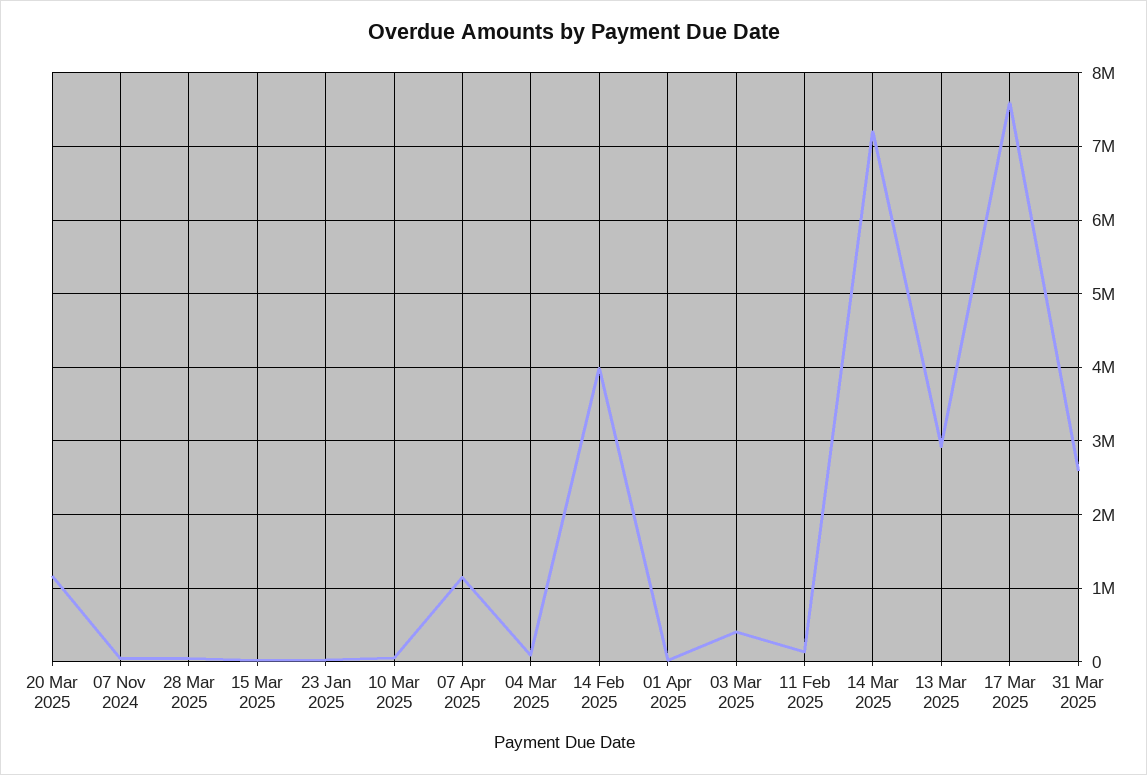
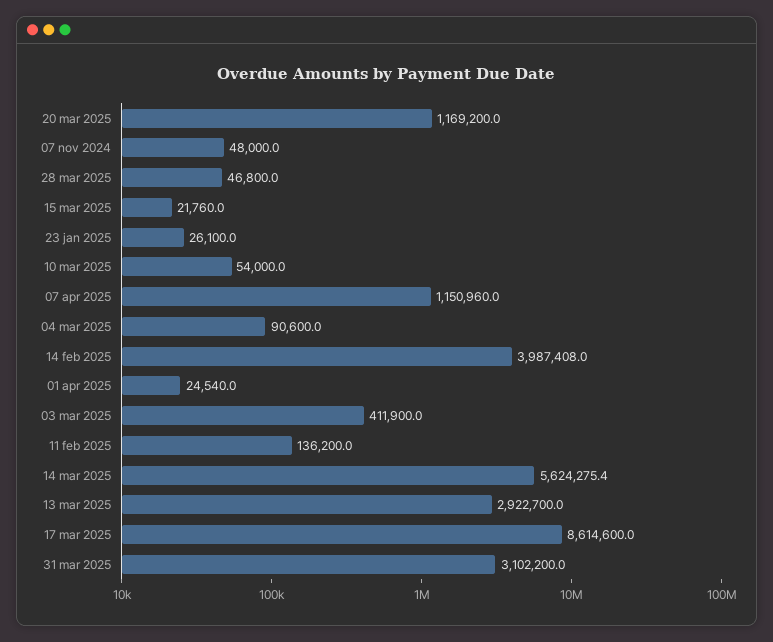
  {
    "20 Mar 2025": 1169200,
    "07 Nov 2024": 48000,
    "28 Mar 2025": 46800,
    "15 Mar 2025": 21760,
    "23 Jan 2025": 26100,
    "10 Mar 2025": 54000,
    "07 Apr 2025": 1150960,
    "04 Mar 2025": 90600,
    "14 Feb 2025": 3987408,
    "01 Apr 2025": 24540,
    "03 Mar 2025": 411900,
    "11 Feb 2025": 136200,
-   "14 Mar 2025": 7200000,
+   "14 Mar 2025": 5624275.4,
    "13 Mar 2025": 2922700,
-   "17 Mar 2025": 7600000,
+   "17 Mar 2025": 8614600,
-   "31 Mar 2025": 2600000
+   "31 Mar 2025": 3102200
  }

